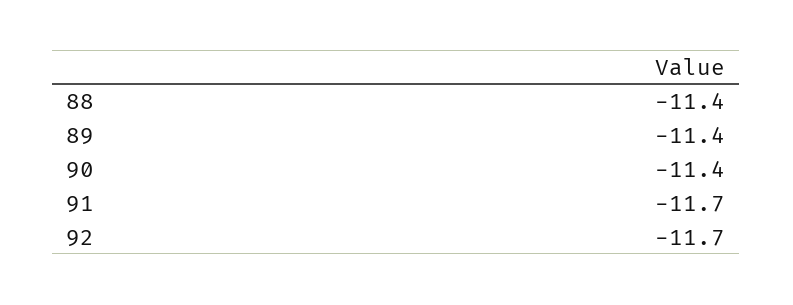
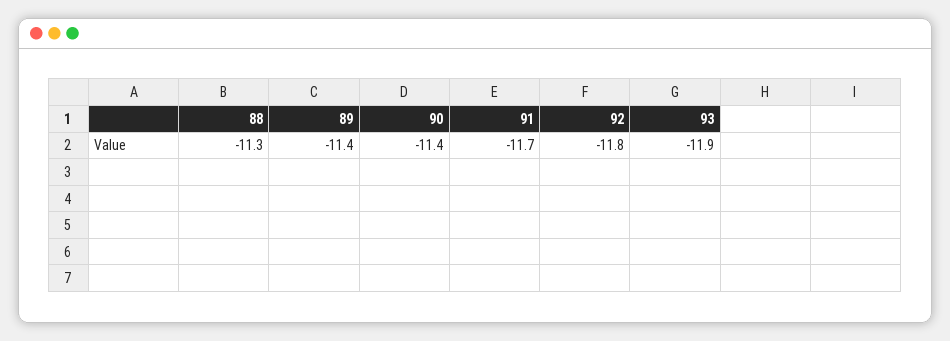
  {
-   "88": -11.4,
+   "88": -11.3,
    "89": -11.4,
    "90": -11.4,
    "91": -11.7,
-   "92": -11.7
+   "92": -11.8,
+   "93": -11.9
  }

